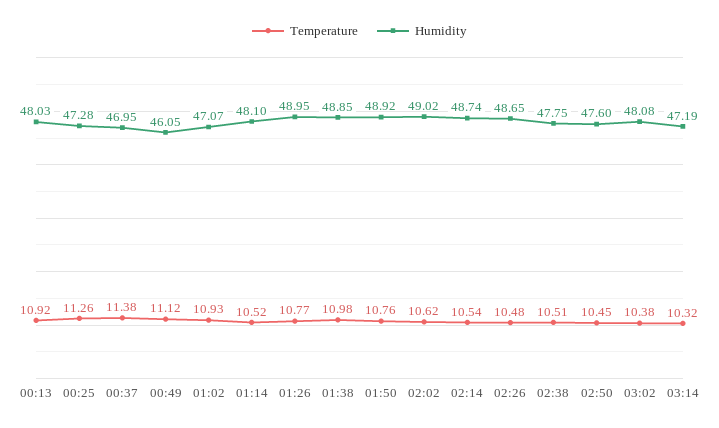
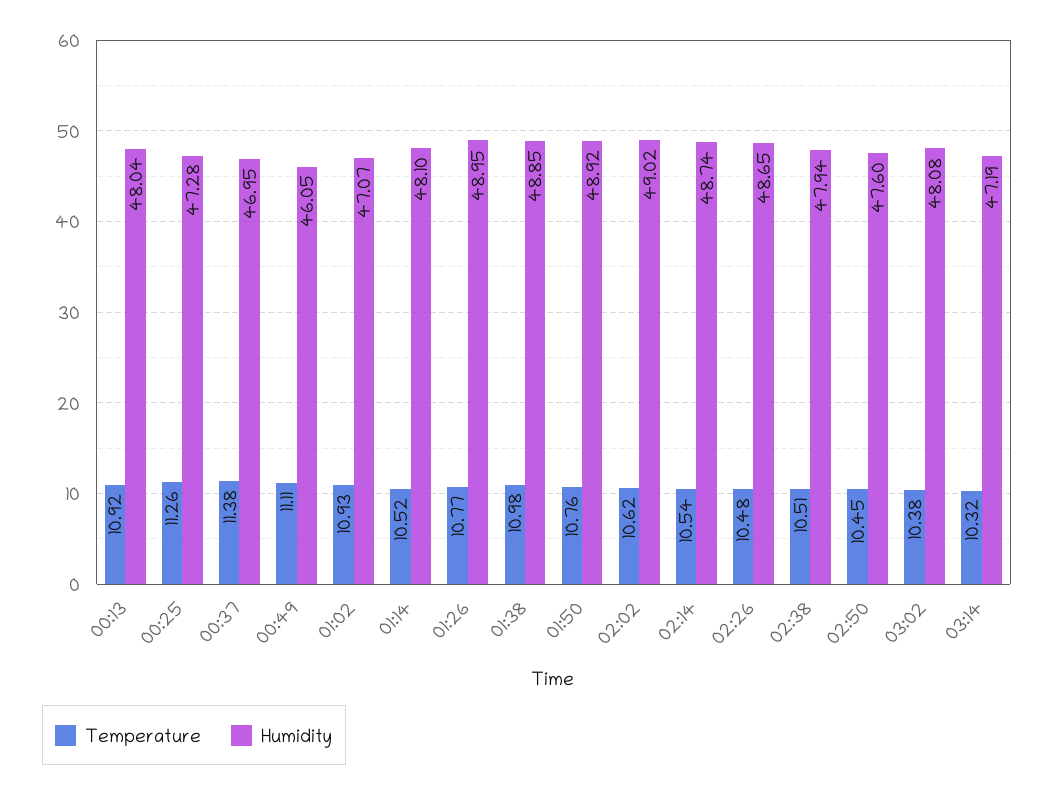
  {
    "Temperature": {
      "00:13": 10.92,
      "00:25": 11.26,
      "00:37": 11.38,
-     "00:49": 11.12,
+     "00:49": 11.11,
      "01:02": 10.93,
      "01:14": 10.52,
      "01:26": 10.77,
      "01:38": 10.98,
      "01:50": 10.76,
      "02:02": 10.62,
      "02:14": 10.54,
      "02:26": 10.48,
      "02:38": 10.51,
      "02:50": 10.45,
      "03:02": 10.38,
      "03:14": 10.32
    },
    "Humidity": {
-     "00:13": 48.03,
+     "00:13": 48.04,
      "00:25": 47.28,
      "00:37": 46.95,
      "00:49": 46.05,
      "01:02": 47.07,
      "01:14": 48.1,
      "01:26": 48.95,
      "01:38": 48.85,
      "01:50": 48.92,
      "02:02": 49.02,
      "02:14": 48.74,
      "02:26": 48.65,
-     "02:38": 47.75,
+     "02:38": 47.94,
      "02:50": 47.6,
      "03:02": 48.08,
      "03:14": 47.19
    }
  }

